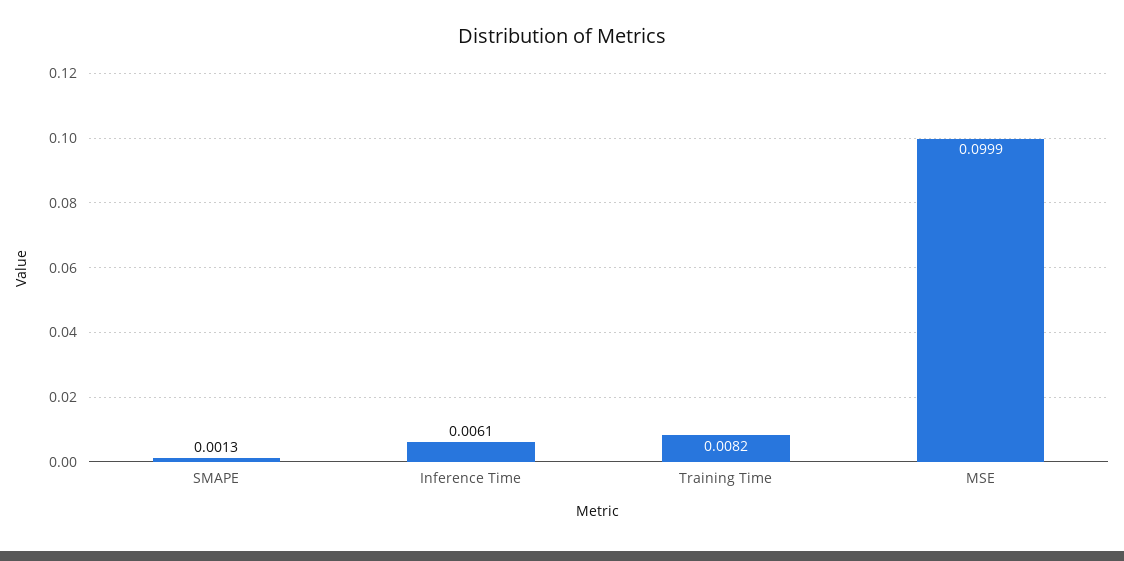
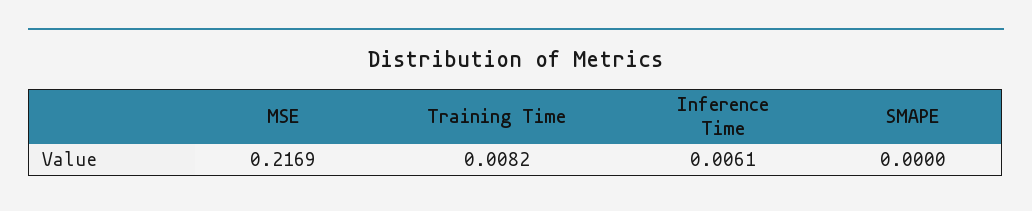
  {
-   "SMAPE": 0.0013,
+   "SMAPE": 0,
    "Inference Time": 0.0061,
    "Training Time": 0.0082,
-   "MSE": 0.0999
+   "MSE": 0.2169
  }

